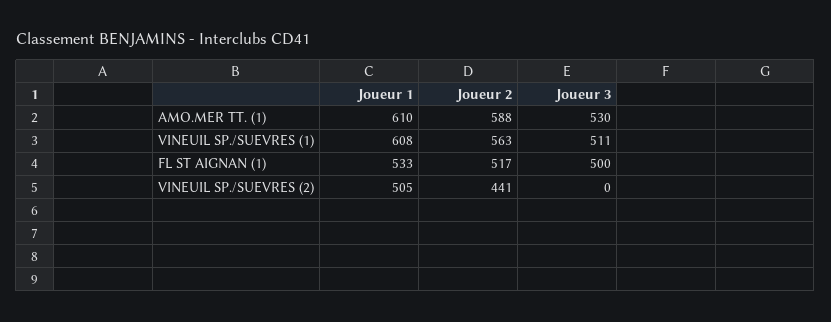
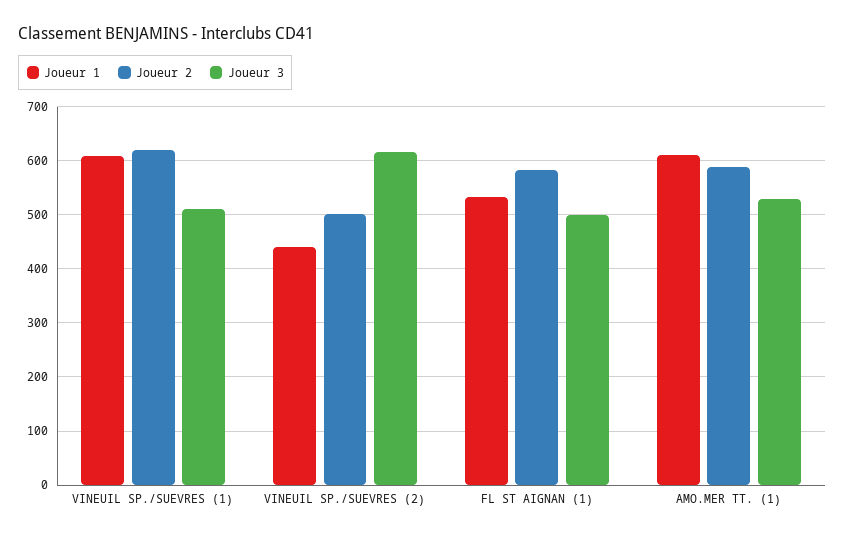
  {
    "Joueur 1": {
      "AMO.MER TT. (1)": 610,
      "VINEUIL SP./SUEVRES (1)": 608,
      "FL ST AIGNAN (1)": 533,
-     "VINEUIL SP./SUEVRES (2)": 505
+     "VINEUIL SP./SUEVRES (2)": 440
    },
    "Joueur 2": {
      "AMO.MER TT. (1)": 588,
-     "VINEUIL SP./SUEVRES (1)": 563,
+     "VINEUIL SP./SUEVRES (1)": 620,
-     "FL ST AIGNAN (1)": 517,
+     "FL ST AIGNAN (1)": 580,
-     "VINEUIL SP./SUEVRES (2)": 441
+     "VINEUIL SP./SUEVRES (2)": 500
    },
    "Joueur 3": {
      "AMO.MER TT. (1)": 530,
      "VINEUIL SP./SUEVRES (1)": 511,
      "FL ST AIGNAN (1)": 500,
-     "VINEUIL SP./SUEVRES (2)": 0
+     "VINEUIL SP./SUEVRES (2)": 620
    }
  }

